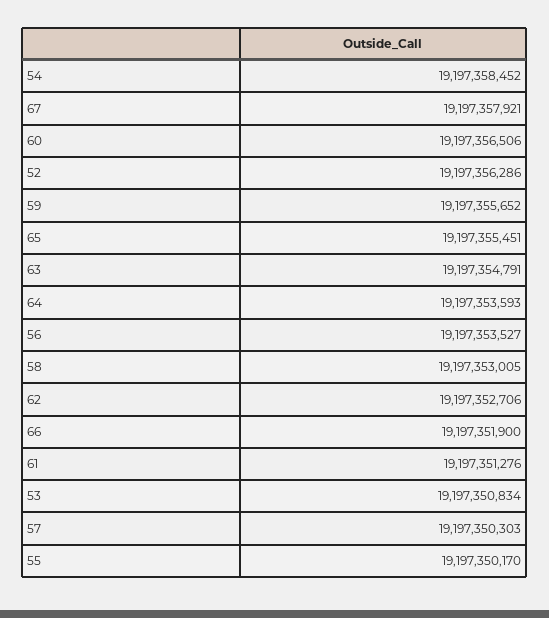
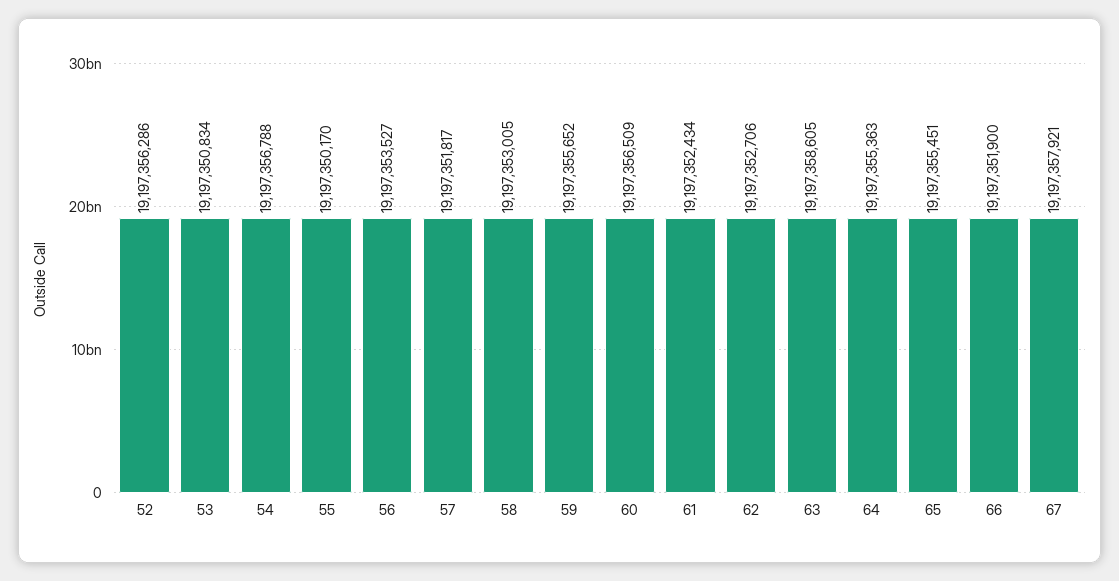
  {
-   "54": 19197358452,
+   "54": 19197356788,
    "67": 19197357921,
-   "60": 19197356506,
+   "60": 19197356509,
    "52": 19197356286,
    "59": 19197355652,
    "65": 19197355451,
-   "63": 19197354791,
+   "63": 19197358605,
-   "64": 19197353593,
+   "64": 19197355363,
    "56": 19197353527,
    "58": 19197353005,
    "62": 19197352706,
    "66": 19197351900,
-   "61": 19197351276,
+   "61": 19197352434,
    "53": 19197350834,
-   "57": 19197350303,
+   "57": 19197351817,
    "55": 19197350170
  }

